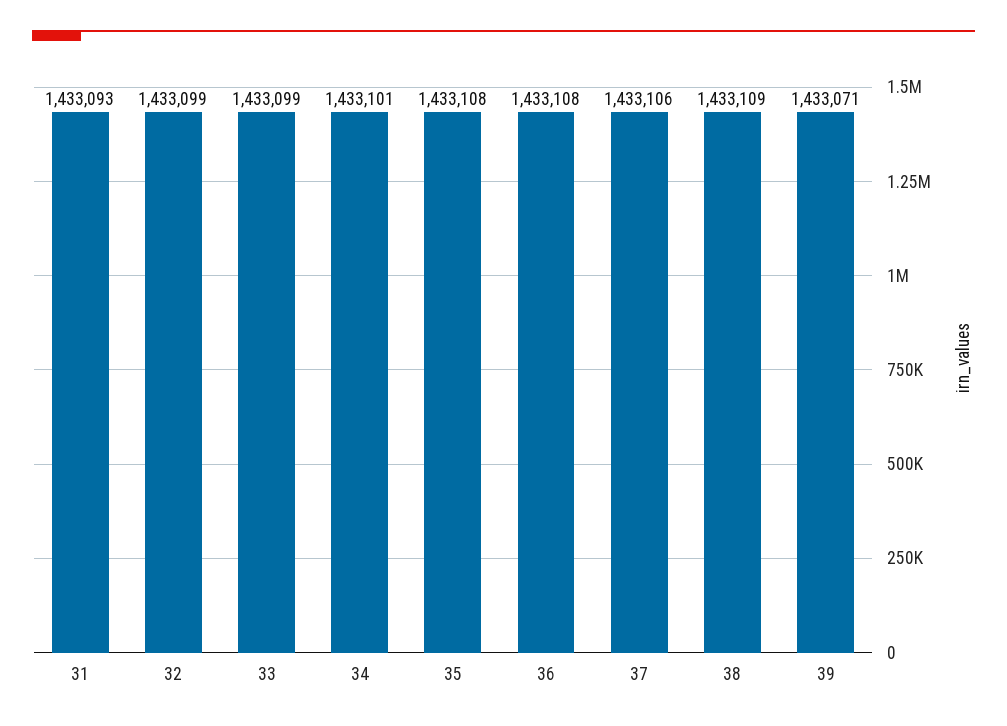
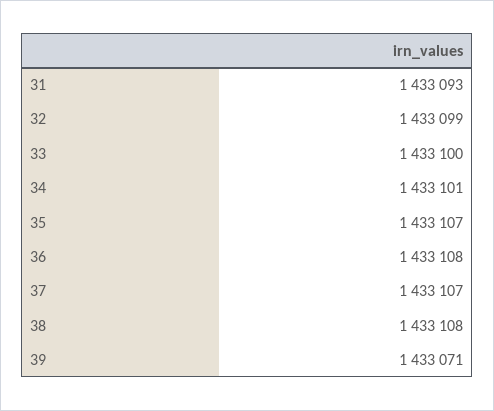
  {
    "31": 1433093,
    "32": 1433099,
-   "33": 1433099,
+   "33": 1433100,
    "34": 1433101,
-   "35": 1433108,
+   "35": 1433107,
    "36": 1433108,
-   "37": 1433106,
+   "37": 1433107,
-   "38": 1433109,
+   "38": 1433108,
    "39": 1433071
  }

